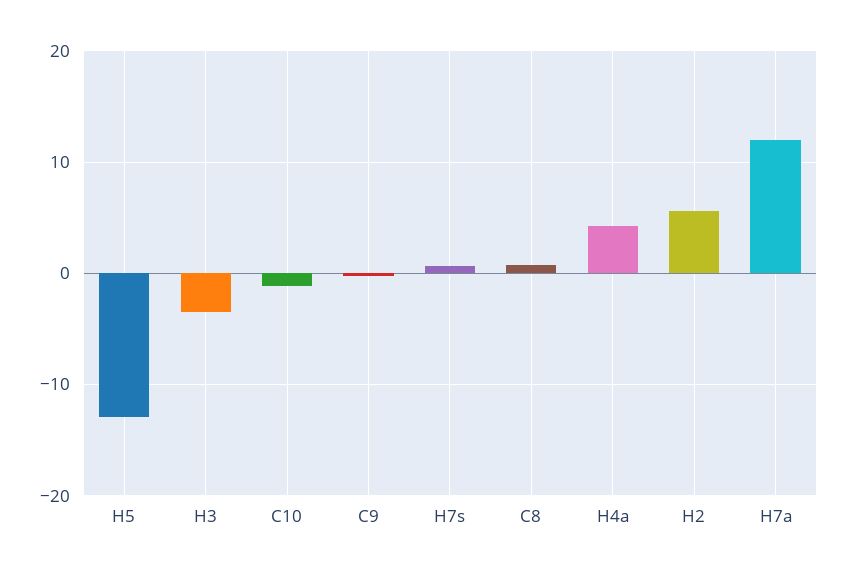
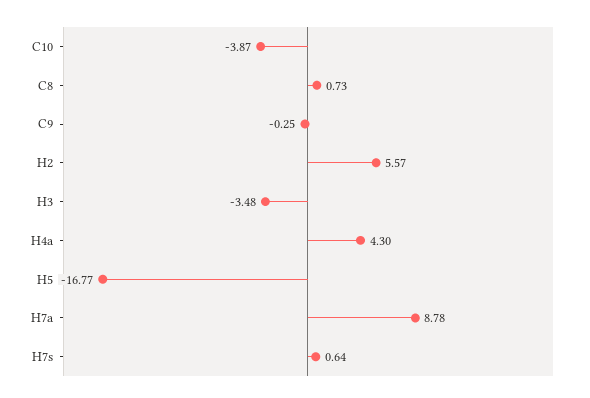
  {
-   "H5": -13,
+   "H5": -16.77,
    "H3": -3.48,
-   "C10": -1,
+   "C10": -3.87,
    "C9": -0.25,
    "H7s": 0.64,
    "C8": 0.73,
    "H4a": 4.3,
    "H2": 5.57,
-   "H7a": 12
+   "H7a": 8.78
  }

